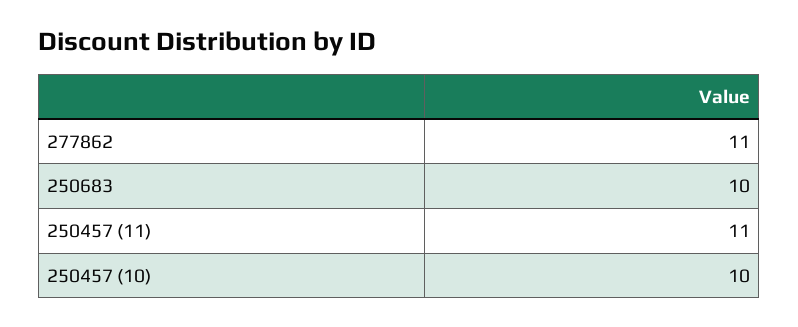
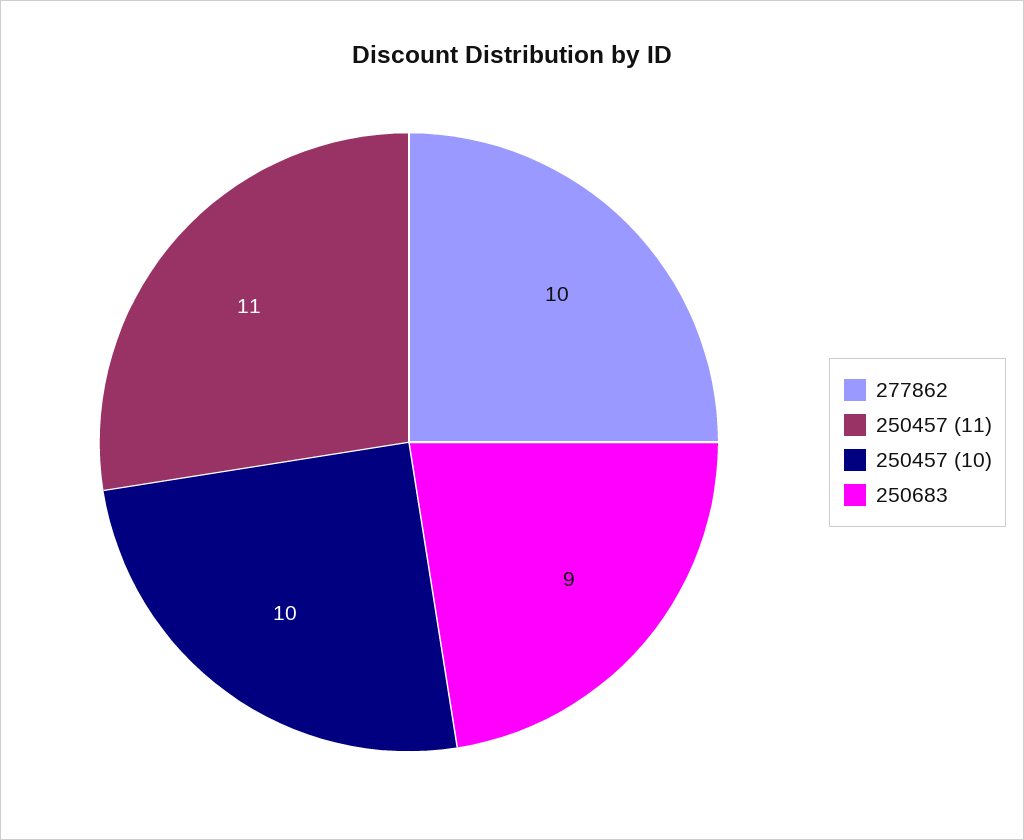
  {
-   "277862": 11,
+   "277862": 10,
-   "250683": 10,
+   "250683": 9,
    "250457 (11)": 11,
    "250457 (10)": 10
  }

